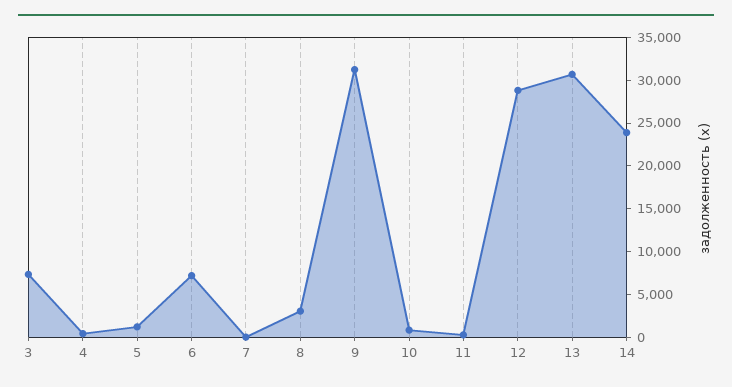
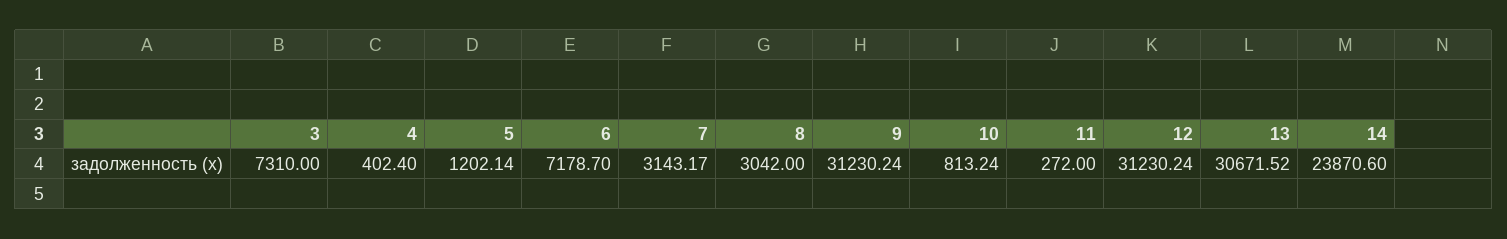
  {
    "3": 7310,
    "4": 402.4,
    "5": 1202.14,
    "6": 7178.7,
-   "7": 0,
+   "7": 3143.17,
    "8": 3042,
    "9": 31230.24,
    "10": 813.24,
    "11": 272,
-   "12": 29000,
+   "12": 31230.24,
    "13": 30671.52,
    "14": 23870.6
  }

